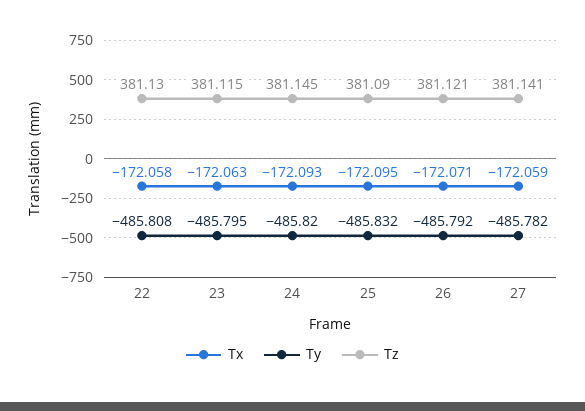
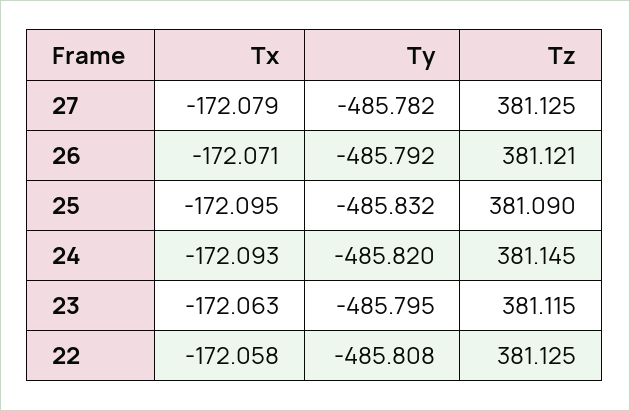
  {
    "Tx": {
      "22": -172.058,
      "23": -172.063,
      "24": -172.093,
      "25": -172.095,
      "26": -172.071,
-     "27": -172.059
+     "27": -172.079
    },
    "Ty": {
      "22": -485.808,
      "23": -485.795,
      "24": -485.82,
      "25": -485.832,
      "26": -485.792,
      "27": -485.782
    },
    "Tz": {
-     "22": 381.13,
+     "22": 381.125,
      "23": 381.115,
      "24": 381.145,
      "25": 381.09,
      "26": 381.121,
-     "27": 381.141
+     "27": 381.125
    }
  }

